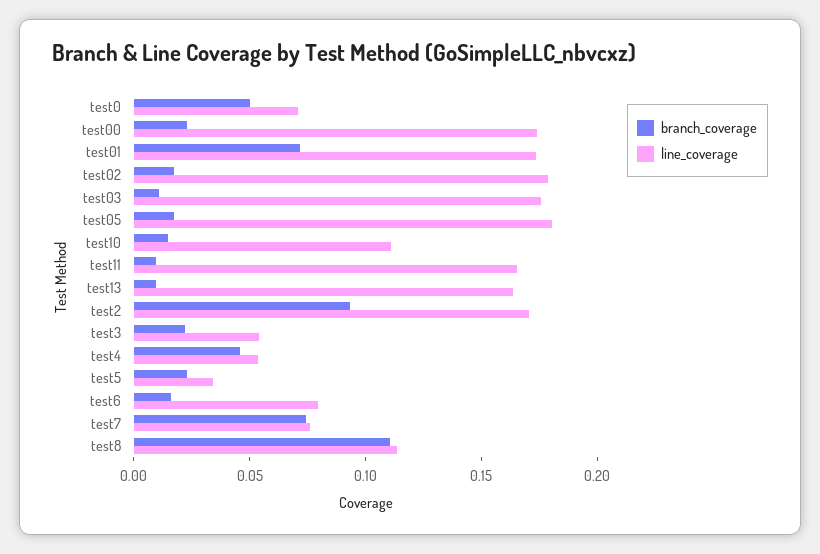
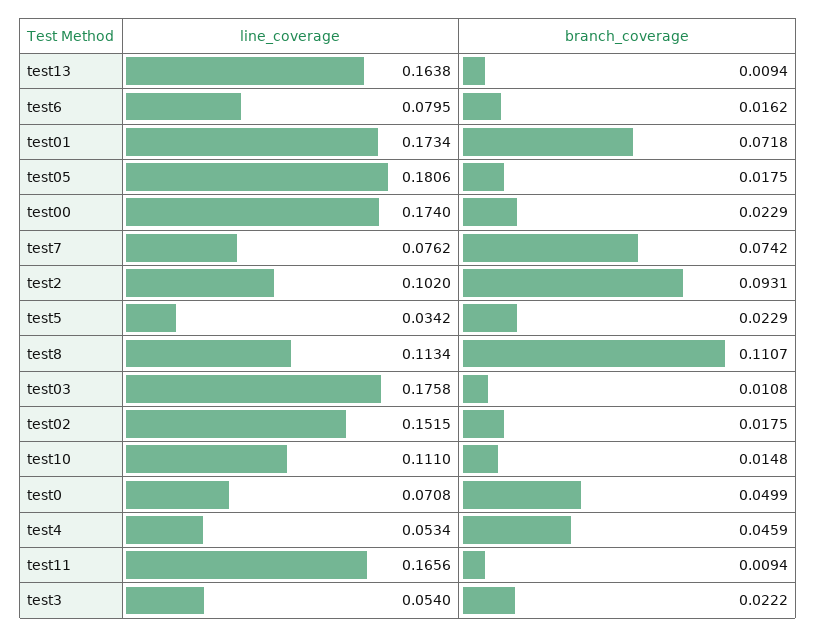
  {
    "branch_coverage": {
      "test0": 0.0499,
      "test00": 0.0229,
      "test01": 0.0718,
      "test02": 0.0175,
      "test03": 0.0108,
      "test05": 0.0175,
      "test10": 0.0148,
      "test11": 0.0094,
      "test13": 0.0094,
      "test2": 0.0931,
      "test3": 0.0222,
      "test4": 0.0459,
      "test5": 0.0229,
      "test6": 0.0162,
      "test7": 0.0742,
      "test8": 0.1107
    },
    "line_coverage": {
      "test0": 0.0708,
      "test00": 0.174,
      "test01": 0.1734,
-     "test02": 0.18,
+     "test02": 0.1515,
      "test03": 0.1758,
      "test05": 0.1806,
      "test10": 0.111,
      "test11": 0.1656,
      "test13": 0.1638,
-     "test2": 0.17,
+     "test2": 0.102,
      "test3": 0.054,
      "test4": 0.0534,
      "test5": 0.0342,
      "test6": 0.0795,
      "test7": 0.0762,
      "test8": 0.1134
    }
  }

